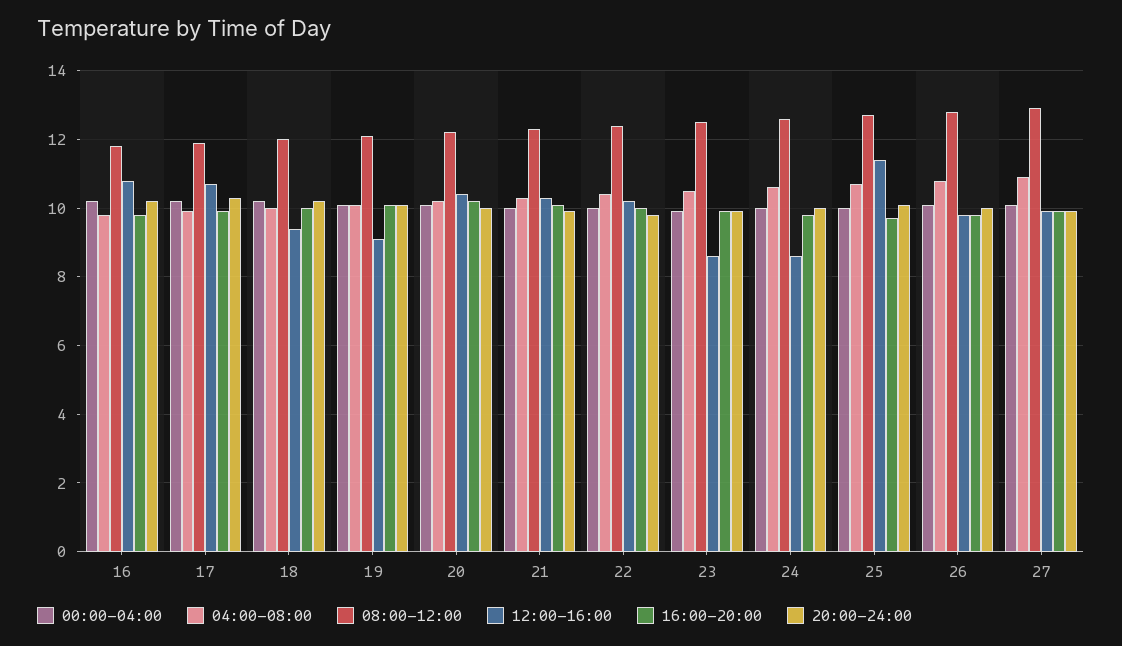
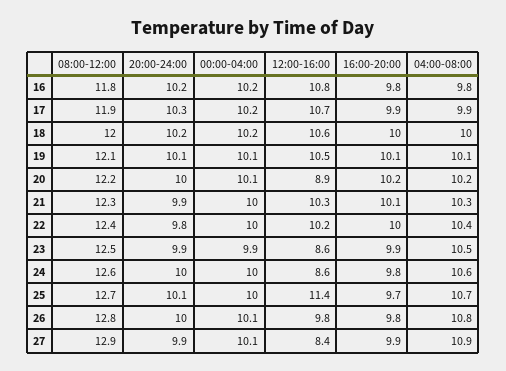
  {
    "00:00-04:00": {
      "16": 10.2,
      "17": 10.2,
      "18": 10.2,
      "19": 10.1,
      "20": 10.1,
      "21": 10,
      "22": 10,
      "23": 9.9,
      "24": 10,
      "25": 10,
      "26": 10.1,
      "27": 10.1
    },
    "04:00-08:00": {
      "16": 9.8,
      "17": 9.9,
      "18": 10,
      "19": 10.1,
      "20": 10.2,
      "21": 10.3,
      "22": 10.4,
      "23": 10.5,
      "24": 10.6,
      "25": 10.7,
      "26": 10.8,
      "27": 10.9
    },
    "08:00-12:00": {
      "16": 11.8,
      "17": 11.9,
      "18": 12,
      "19": 12.1,
      "20": 12.2,
      "21": 12.3,
      "22": 12.4,
      "23": 12.5,
      "24": 12.6,
      "25": 12.7,
      "26": 12.8,
      "27": 12.9
    },
    "12:00-16:00": {
      "16": 10.8,
      "17": 10.7,
-     "18": 9.5,
+     "18": 10.6,
-     "19": 9,
+     "19": 10.5,
-     "20": 10.5,
+     "20": 8.9,
      "21": 10.3,
      "22": 10.2,
      "23": 8.6,
      "24": 8.6,
      "25": 11.4,
      "26": 9.8,
-     "27": 10
+     "27": 8.4
    },
    "16:00-20:00": {
      "16": 9.8,
      "17": 9.9,
      "18": 10,
      "19": 10.1,
      "20": 10.2,
      "21": 10.1,
      "22": 10,
      "23": 9.9,
      "24": 9.8,
      "25": 9.7,
      "26": 9.8,
      "27": 9.9
    },
    "20:00-24:00": {
      "16": 10.2,
      "17": 10.3,
      "18": 10.2,
      "19": 10.1,
      "20": 10,
      "21": 9.9,
      "22": 9.8,
      "23": 9.9,
      "24": 10,
      "25": 10.1,
      "26": 10,
      "27": 9.9
    }
  }

